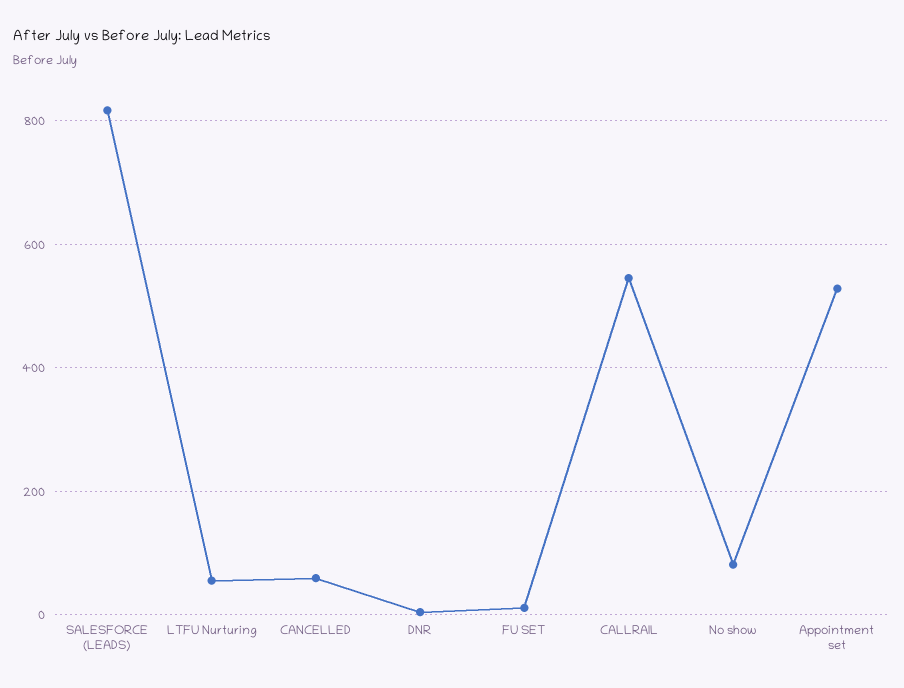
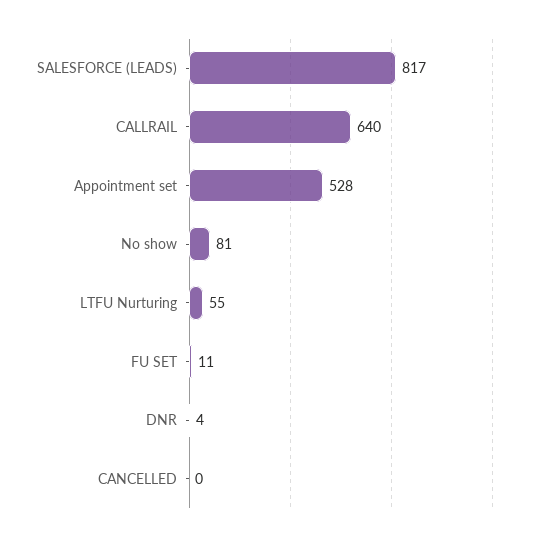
  {
    "SALESFORCE (LEADS)": 817,
    "LTFU Nurturing": 55,
-   "CANCELLED": 60,
+   "CANCELLED": 0,
    "DNR": 4,
    "FU SET": 11,
-   "CALLRAIL": 540,
+   "CALLRAIL": 640,
    "No show": 81,
    "Appointment set": 528
  }

